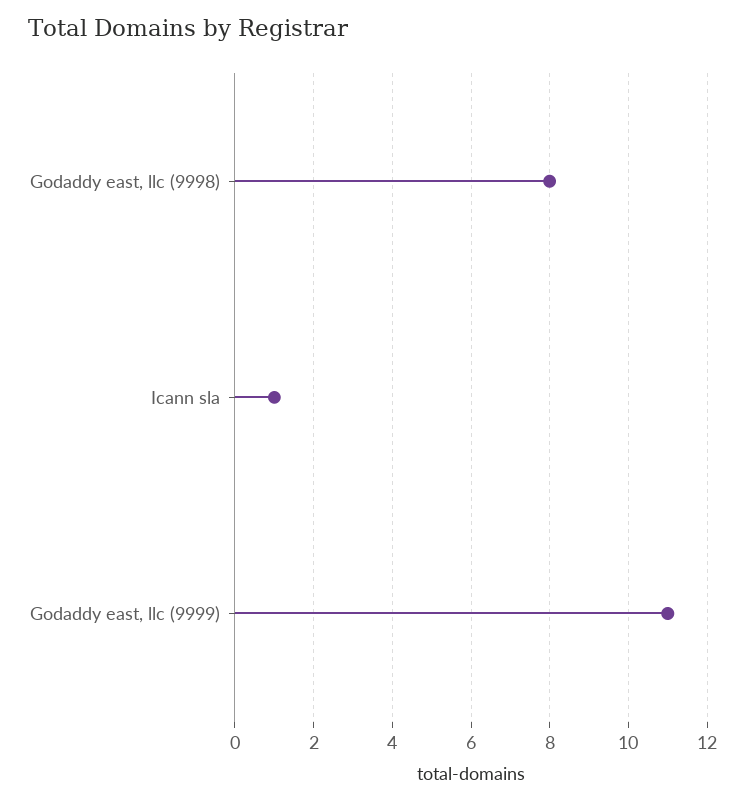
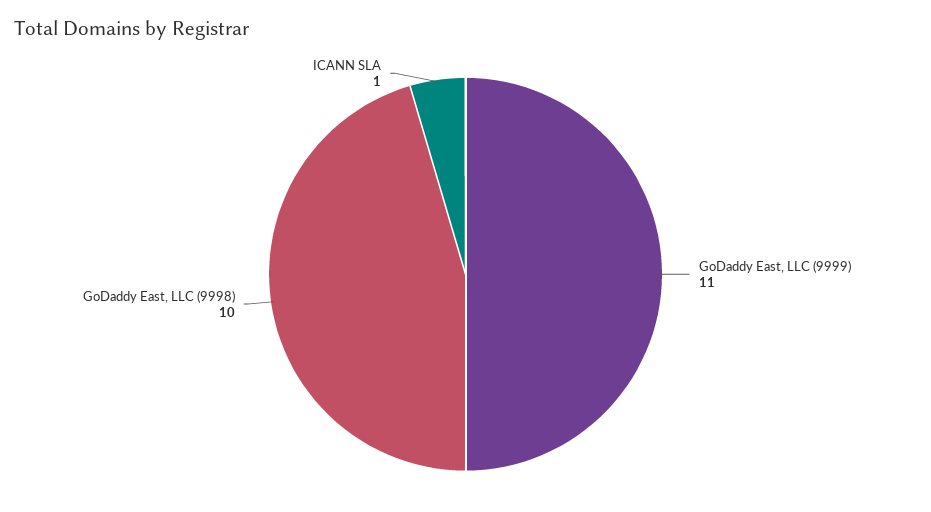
  {
-   "Godaddy east, llc (9998)": 8,
+   "Godaddy east, llc (9998)": 10,
    "Icann sla": 1,
    "Godaddy east, llc (9999)": 11
  }

